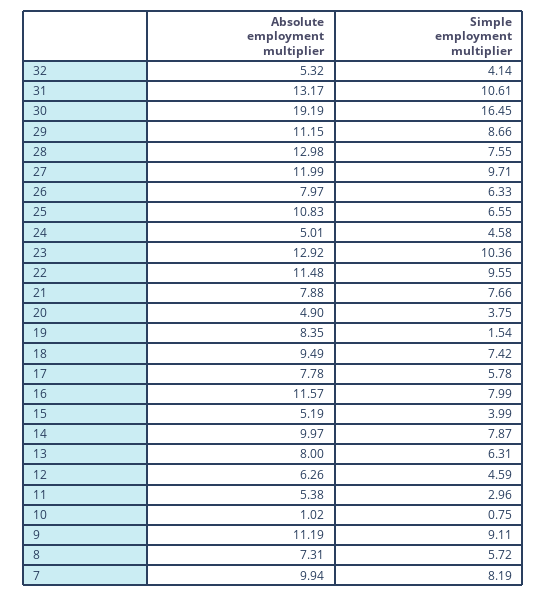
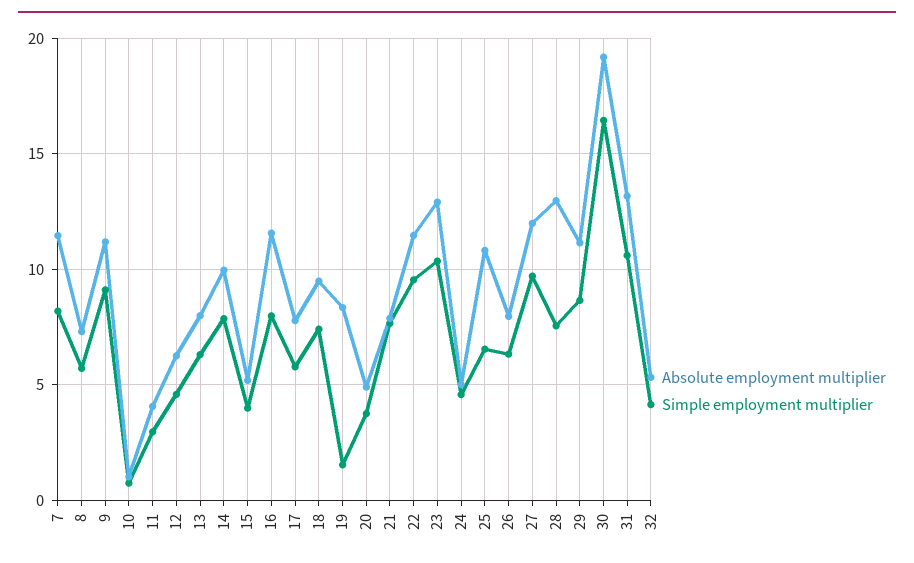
  {
    "Absolute employment multiplier": {
      "32": 5.32,
      "31": 13.17,
      "30": 19.19,
      "29": 11.15,
      "28": 12.98,
      "27": 11.99,
      "26": 7.97,
      "25": 10.83,
      "24": 5.01,
      "23": 12.92,
      "22": 11.48,
      "21": 7.88,
      "20": 4.9,
      "19": 8.35,
      "18": 9.49,
      "17": 7.78,
      "16": 11.57,
      "15": 5.19,
      "14": 9.97,
      "13": 8,
      "12": 6.26,
-     "11": 5.38,
+     "11": 4,
      "10": 1.02,
      "9": 11.19,
      "8": 7.31,
-     "7": 9.94
+     "7": 11.5
    },
    "Simple employment multiplier": {
      "32": 4.14,
      "31": 10.61,
      "30": 16.45,
      "29": 8.66,
      "28": 7.55,
      "27": 9.71,
      "26": 6.33,
      "25": 6.55,
      "24": 4.58,
      "23": 10.36,
      "22": 9.55,
      "21": 7.66,
      "20": 3.75,
      "19": 1.54,
      "18": 7.42,
      "17": 5.78,
      "16": 7.99,
      "15": 3.99,
      "14": 7.87,
      "13": 6.31,
      "12": 4.59,
      "11": 2.96,
      "10": 0.75,
      "9": 9.11,
      "8": 5.72,
      "7": 8.19
    }
  }

